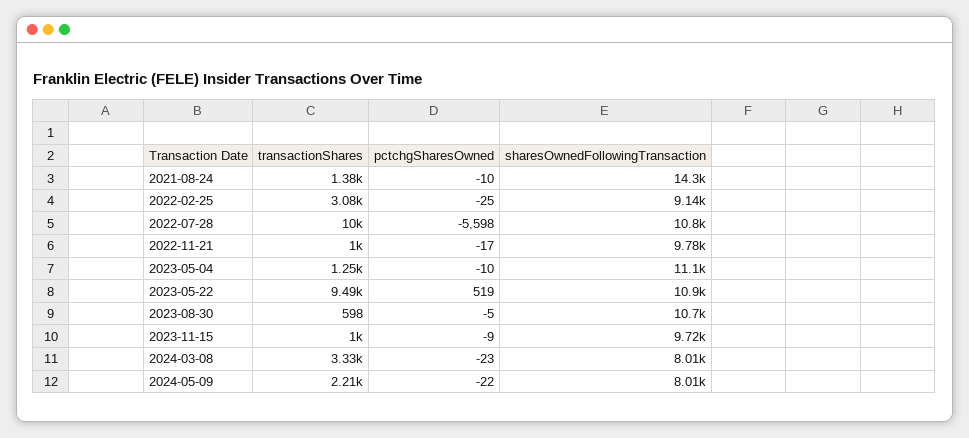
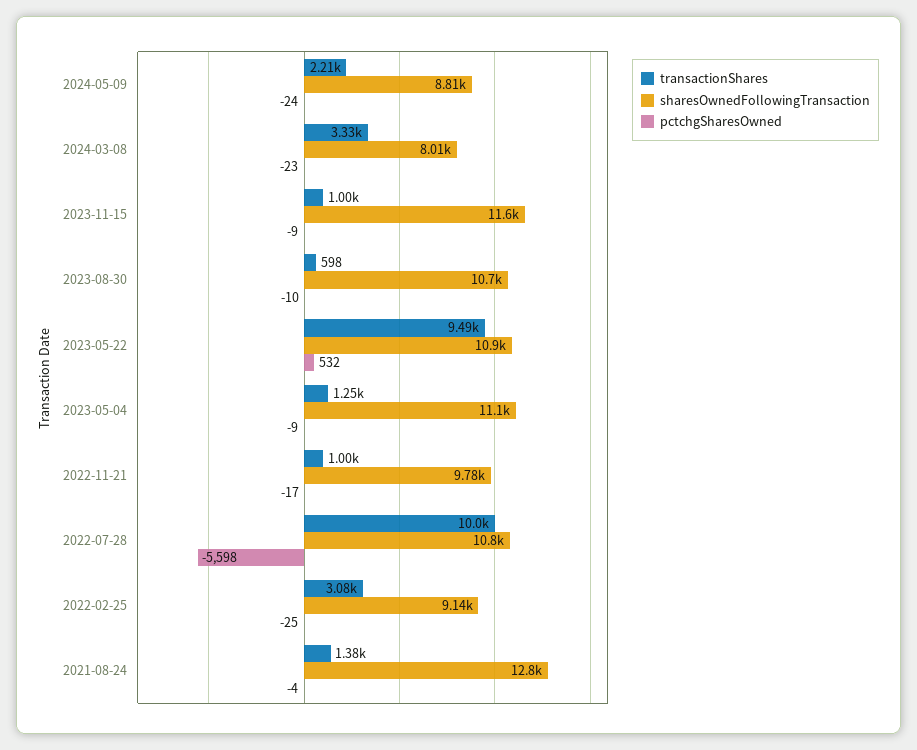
  {
    "transactionShares": {
      "2021-08-24": 1380,
      "2022-02-25": 3080,
      "2022-07-28": 10000,
      "2022-11-21": 1000,
      "2023-05-04": 1250,
      "2023-05-22": 9490,
      "2023-08-30": 598,
      "2023-11-15": 1000,
      "2024-03-08": 3330,
      "2024-05-09": 2210
    },
    "pctchgSharesOwned": {
-     "2021-08-24": -10,
+     "2021-08-24": -4,
      "2022-02-25": -25,
      "2022-07-28": -5598,
      "2022-11-21": -17,
-     "2023-05-04": -10,
+     "2023-05-04": -9,
-     "2023-05-22": 519,
+     "2023-05-22": 532,
-     "2023-08-30": -5,
+     "2023-08-30": -10,
      "2023-11-15": -9,
      "2024-03-08": -23,
-     "2024-05-09": -22
+     "2024-05-09": -24
    },
    "sharesOwnedFollowingTransaction": {
-     "2021-08-24": 14300,
+     "2021-08-24": 12800,
      "2022-02-25": 9140,
      "2022-07-28": 10800,
      "2022-11-21": 9780,
      "2023-05-04": 11100,
      "2023-05-22": 10900,
      "2023-08-30": 10700,
-     "2023-11-15": 9720,
+     "2023-11-15": 11600,
      "2024-03-08": 8010,
-     "2024-05-09": 8010
+     "2024-05-09": 8810
    }
  }

